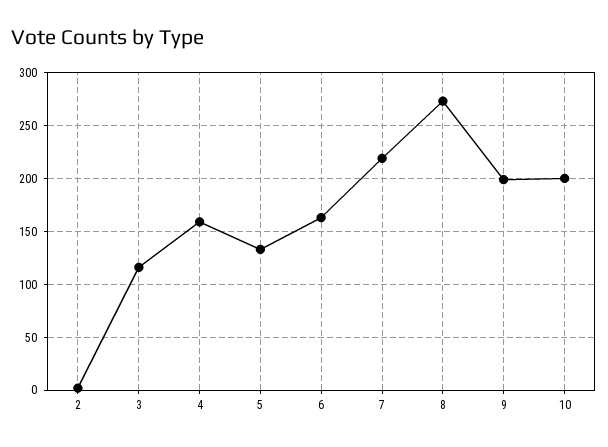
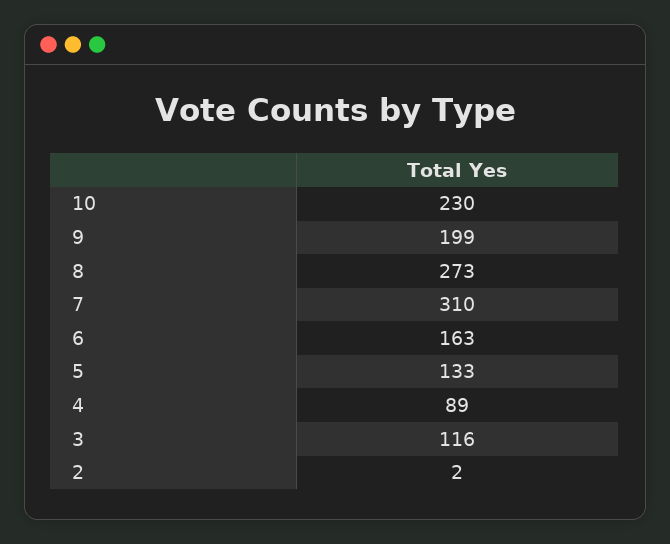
  {
    "2": 2,
    "3": 116,
-   "4": 160,
+   "4": 89,
    "5": 133,
    "6": 163,
-   "7": 220,
+   "7": 310,
    "8": 273,
    "9": 199,
-   "10": 200
+   "10": 230
  }

